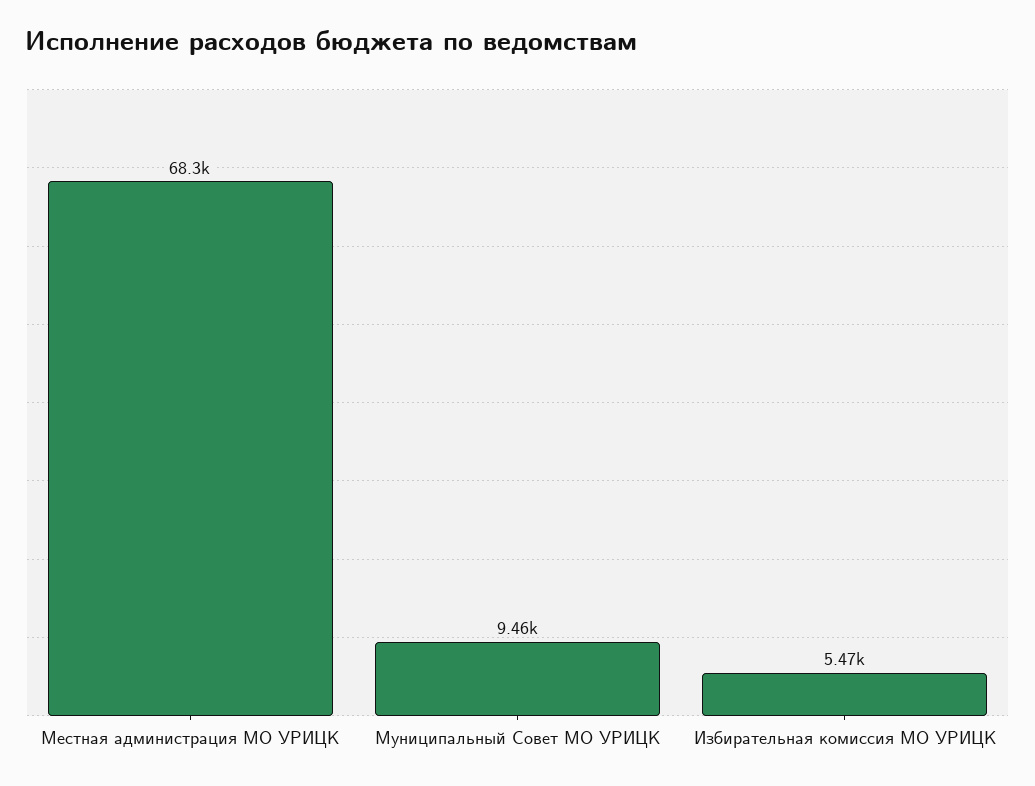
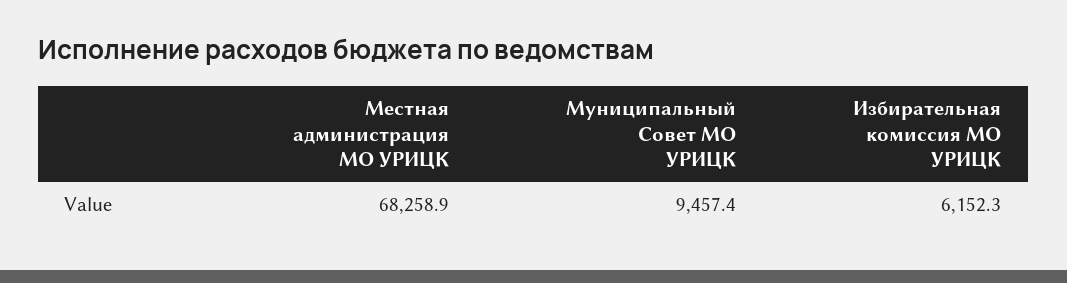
  {
    "Местная администрация МО УРИЦК": 68258.9,
    "Муниципальный Совет МО УРИЦК": 9457.4,
-   "Избирательная комиссия МО УРИЦК": 5470
+   "Избирательная комиссия МО УРИЦК": 6152.3
  }

